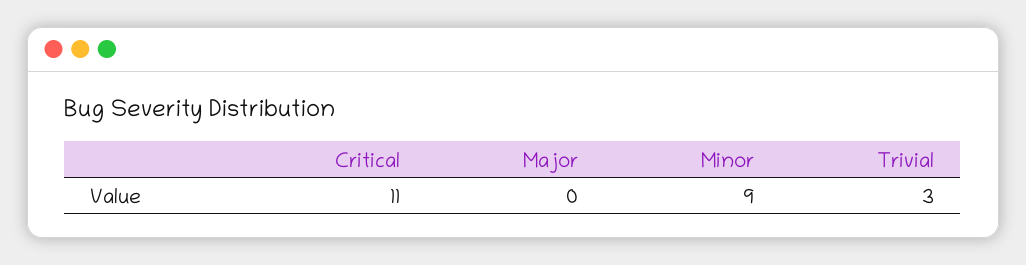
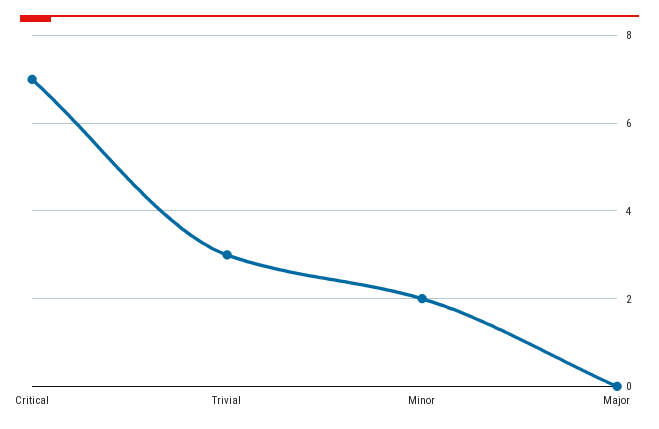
  {
-   "Critical": 11,
+   "Critical": 7,
    "Major": 0,
-   "Minor": 9,
+   "Minor": 2,
    "Trivial": 3
  }

